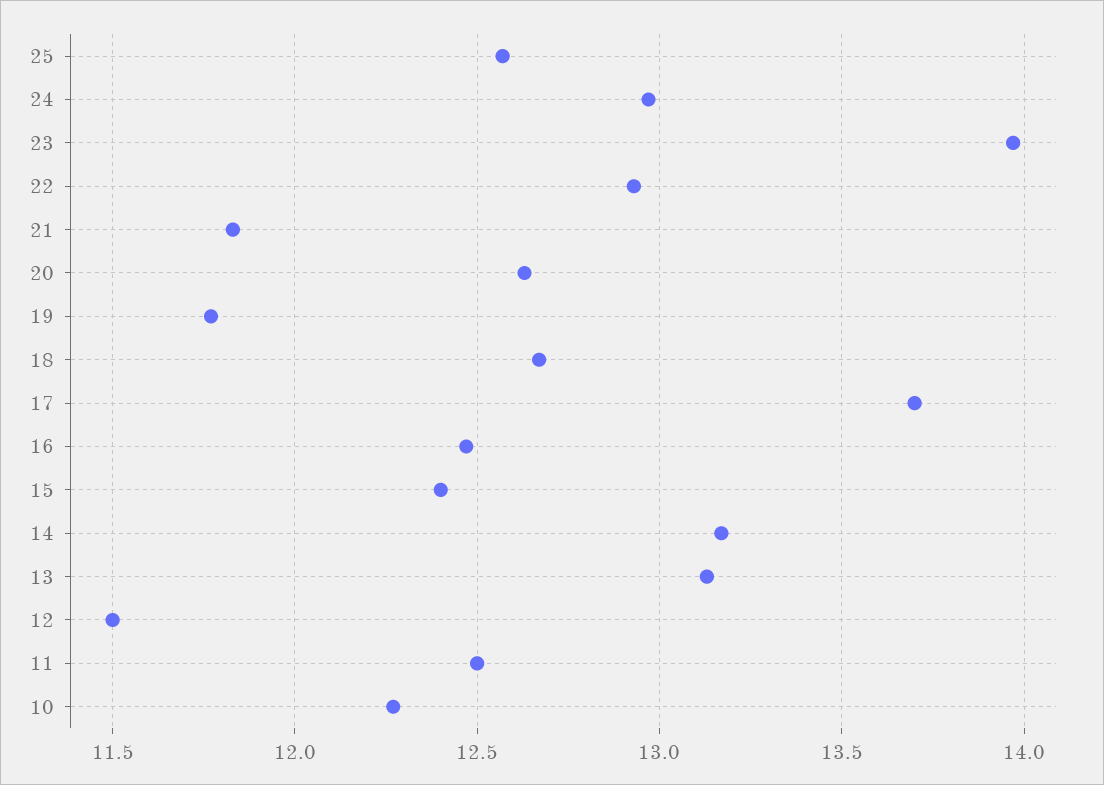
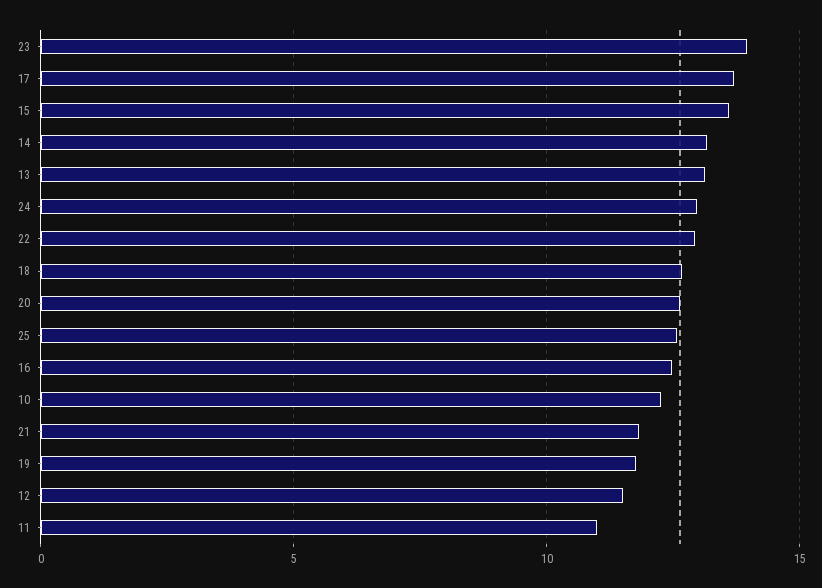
  {
    "25": 12.55,
    "24": 12.95,
    "23": 13.95,
    "22": 12.95,
    "21": 11.85,
    "20": 12.65,
    "19": 11.75,
    "18": 12.65,
    "17": 13.7,
    "16": 12.45,
-   "15": 12.4,
+   "15": 13.5,
    "14": 13.15,
    "13": 13.15,
    "12": 11.5,
-   "11": 12.5,
+   "11": 11,
    "10": 12.25
  }

